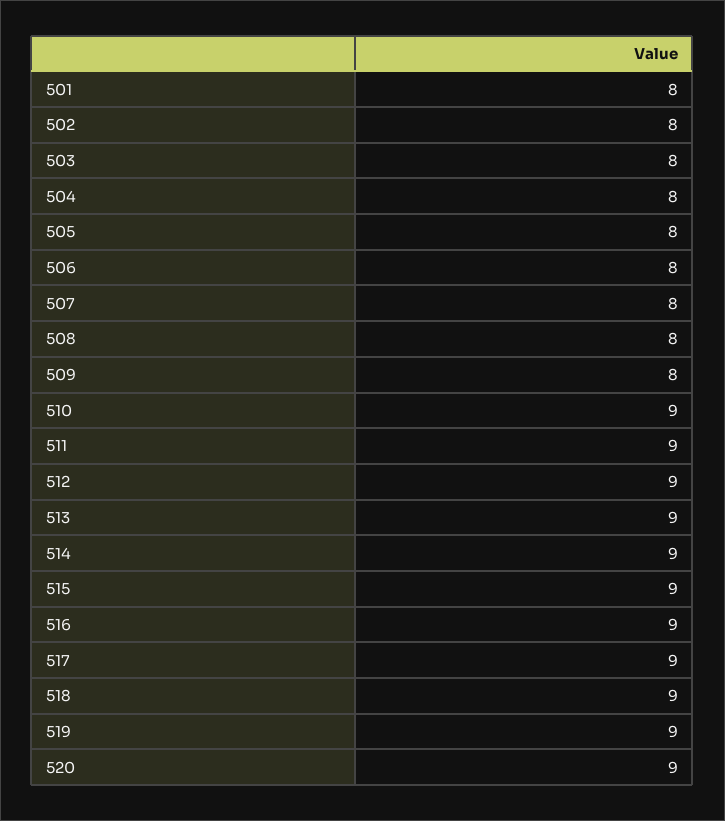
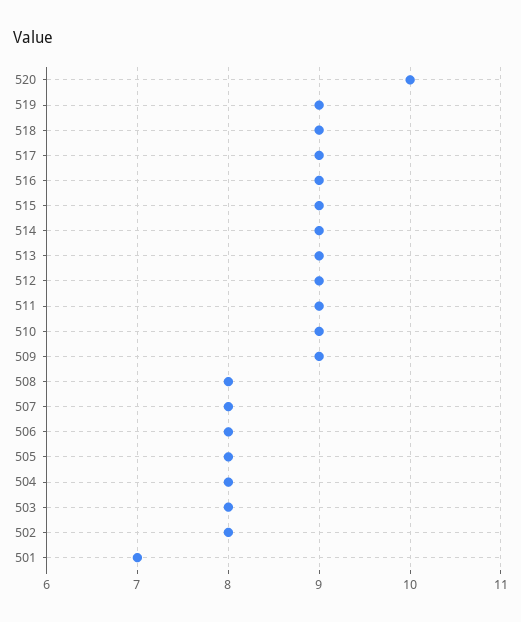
  {
-   "501": 8,
+   "501": 7,
    "502": 8,
    "503": 8,
    "504": 8,
    "505": 8,
    "506": 8,
    "507": 8,
    "508": 8,
-   "509": 8,
+   "509": 9,
    "510": 9,
    "511": 9,
    "512": 9,
    "513": 9,
    "514": 9,
    "515": 9,
    "516": 9,
    "517": 9,
    "518": 9,
    "519": 9,
-   "520": 9
+   "520": 10
  }

